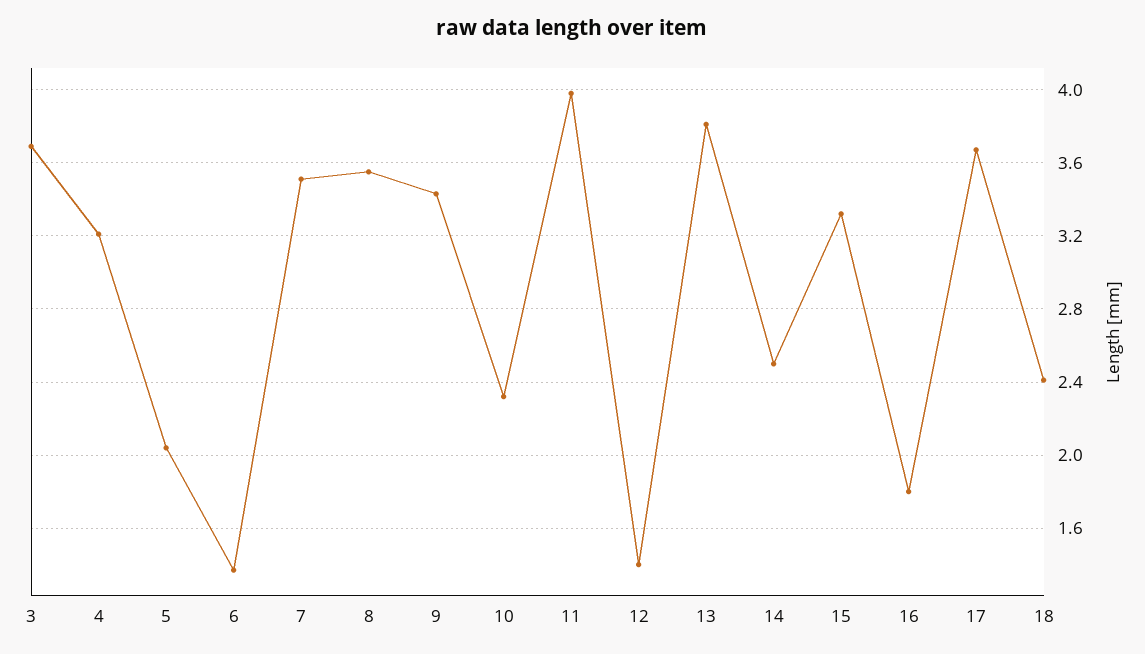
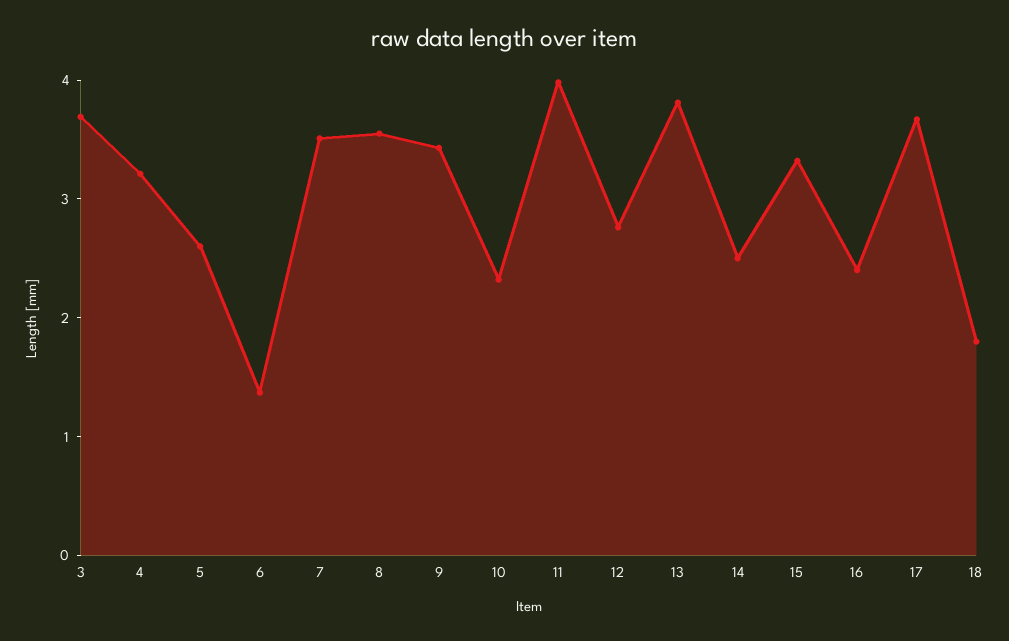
  {
    "3": 3.7,
    "4": 3.2,
-   "5": 2.05,
+   "5": 2.6,
    "6": 1.35,
    "7": 3.5,
    "8": 3.55,
    "9": 3.45,
    "10": 2.3,
    "11": 4,
-   "12": 1.4,
+   "12": 2.8,
    "13": 3.8,
    "14": 2.5,
    "15": 3.3,
-   "16": 1.8,
+   "16": 2.4,
    "17": 3.65,
-   "18": 2.4
+   "18": 1.8
  }

